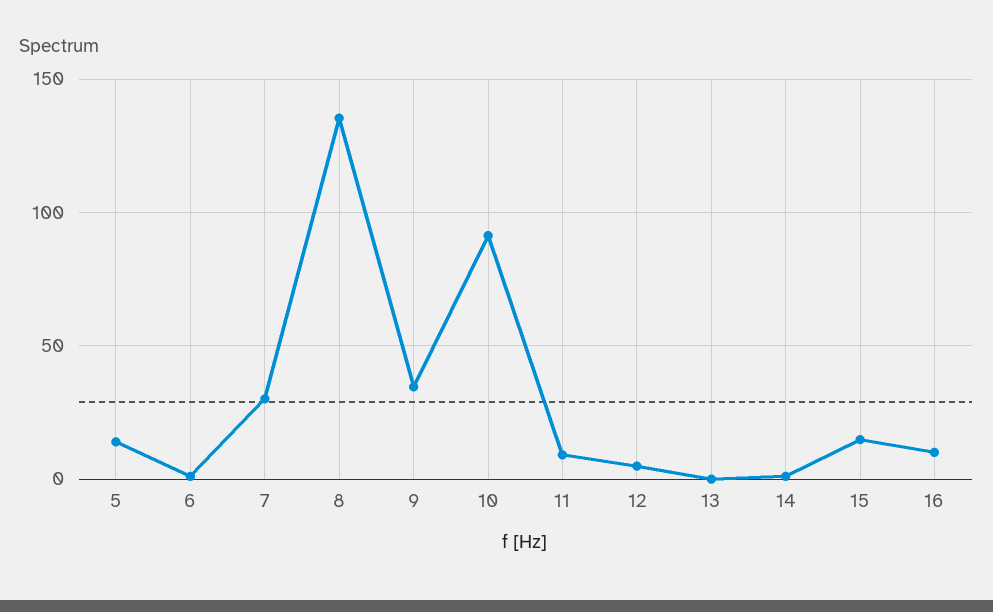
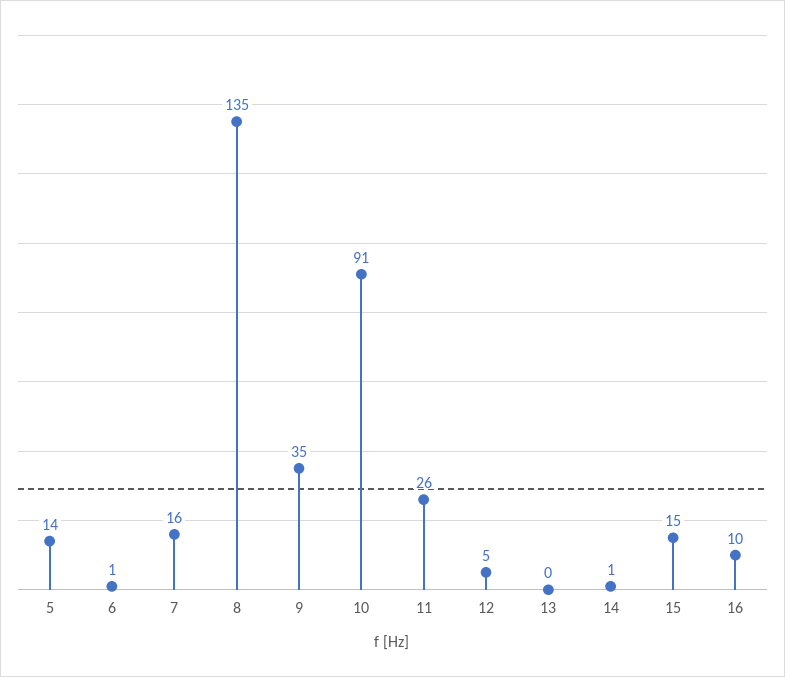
  {
    "5": 14,
    "6": 1,
-   "7": 30,
+   "7": 16,
    "8": 135,
    "9": 35,
    "10": 91,
-   "11": 10,
+   "11": 26,
    "12": 5,
    "13": 0,
    "14": 1,
    "15": 15,
    "16": 10
  }

